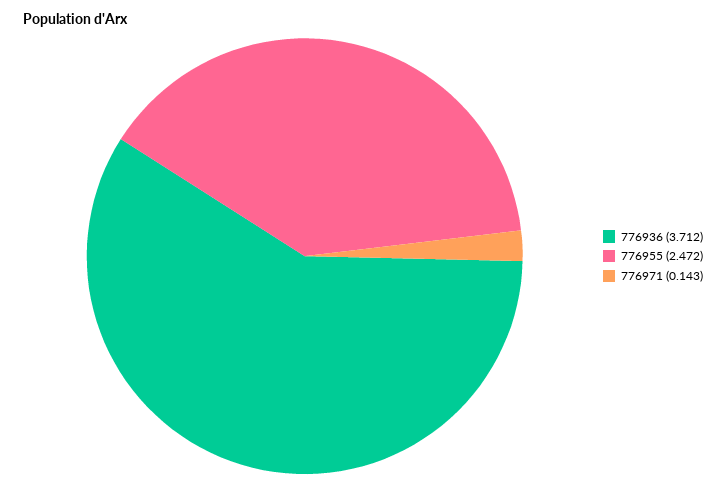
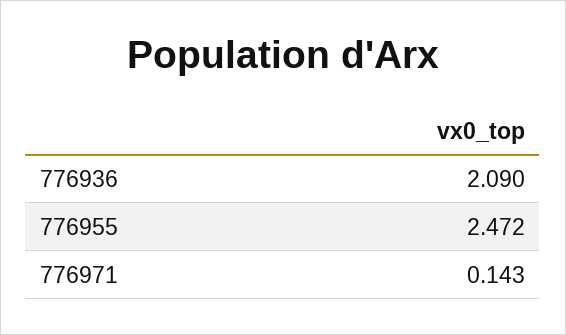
  {
-   "776936": 3.712,
+   "776936": 2.09,
    "776955": 2.472,
    "776971": 0.143
  }

